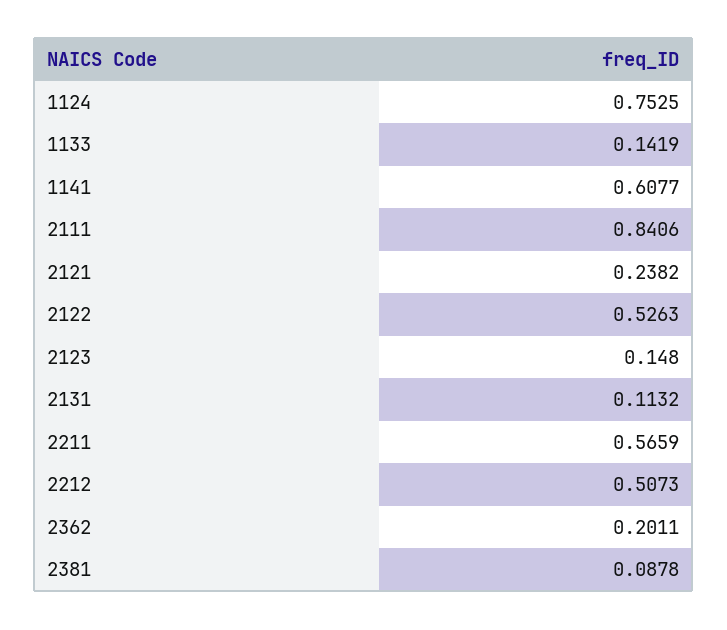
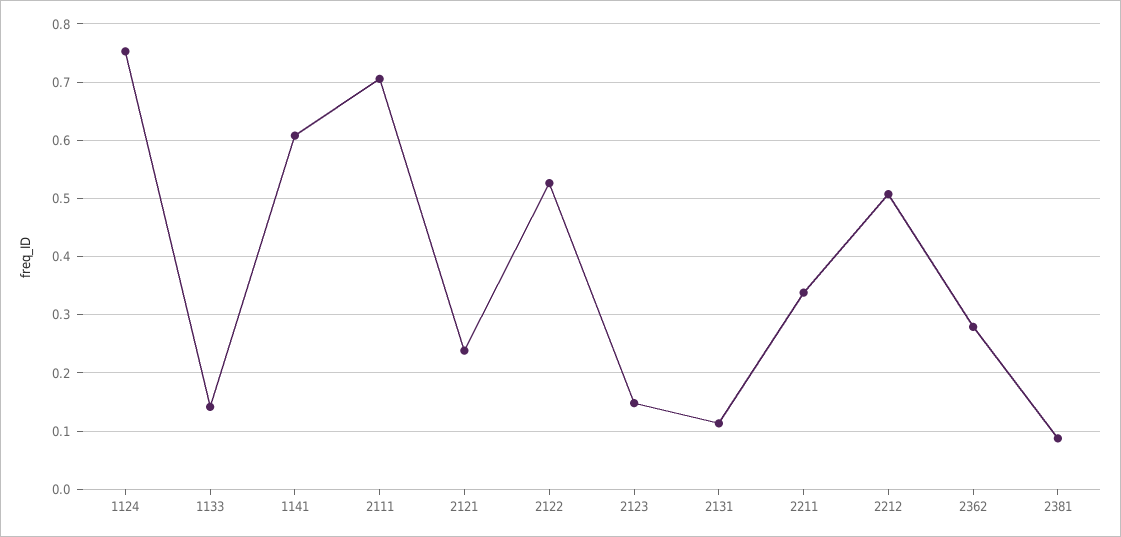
  {
    "1124": 0.7525,
    "1133": 0.1419,
    "1141": 0.6077,
-   "2111": 0.8406,
+   "2111": 0.7,
    "2121": 0.2382,
    "2122": 0.5263,
    "2123": 0.148,
    "2131": 0.1132,
-   "2211": 0.5659,
+   "2211": 0.34,
    "2212": 0.5073,
-   "2362": 0.2011,
+   "2362": 0.28,
    "2381": 0.0878
  }

